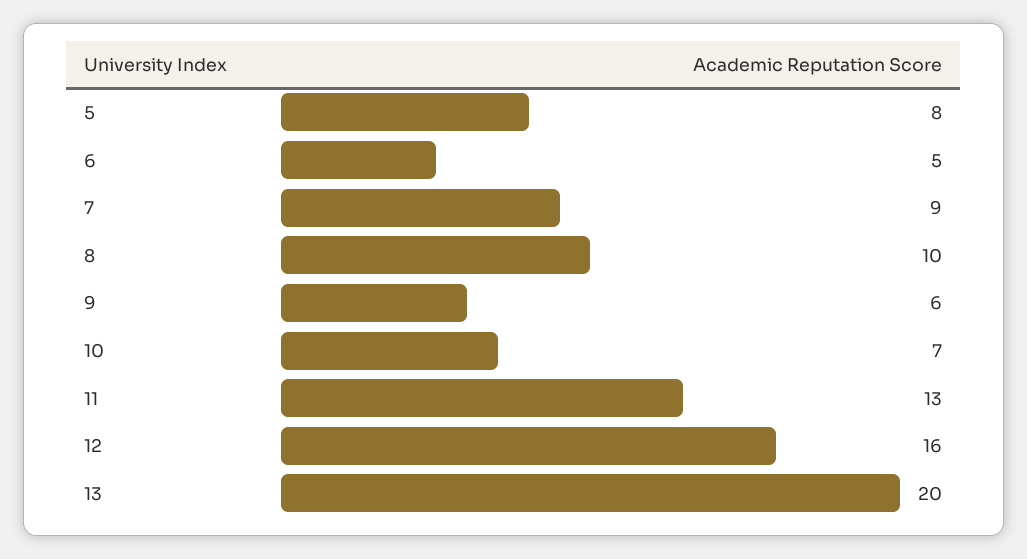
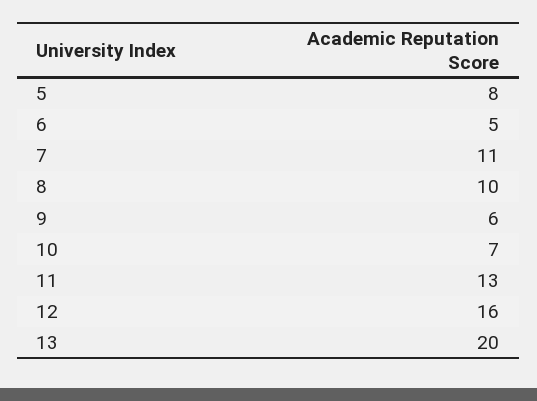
  {
    "5": 8,
    "6": 5,
-   "7": 9,
+   "7": 11,
    "8": 10,
    "9": 6,
    "10": 7,
    "11": 13,
    "12": 16,
    "13": 20
  }

